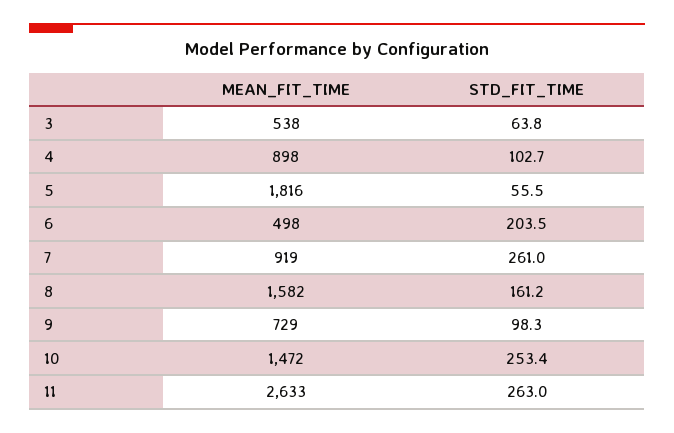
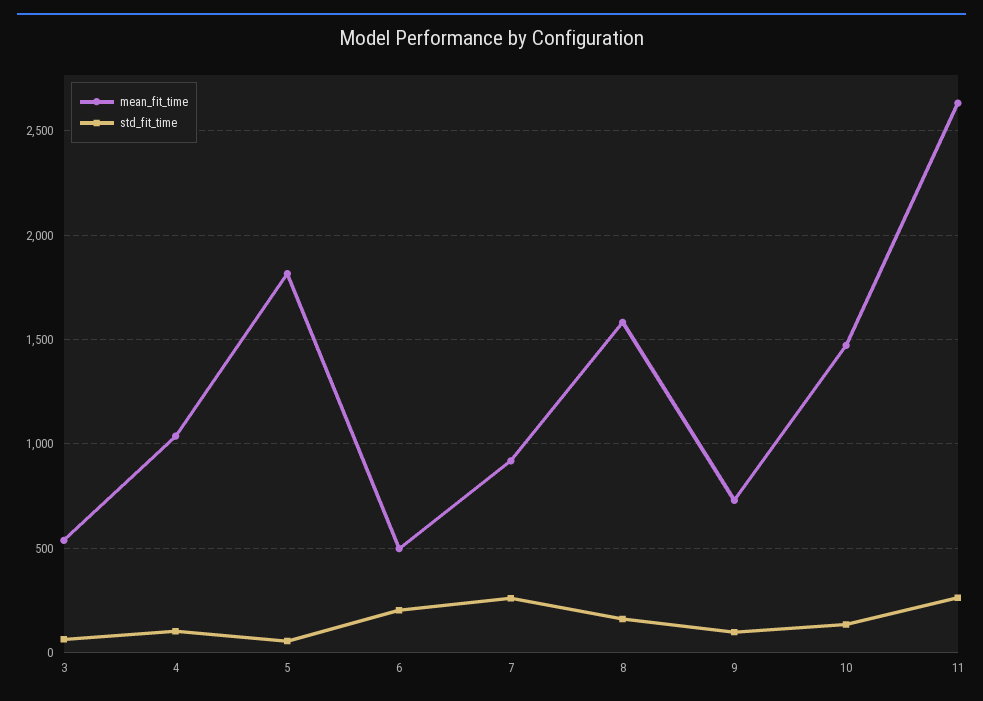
  {
    "MEAN_FIT_TIME": {
      "3": 538,
-     "4": 898,
+     "4": 1050,
      "5": 1816,
      "6": 498,
      "7": 919,
      "8": 1582,
      "9": 729,
      "10": 1472,
      "11": 2633
    },
    "STD_FIT_TIME": {
      "3": 63.8,
      "4": 102.7,
      "5": 55.5,
      "6": 203.5,
      "7": 261,
      "8": 161.2,
      "9": 98.3,
-     "10": 253.4,
+     "10": 150,
      "11": 263
    }
  }

